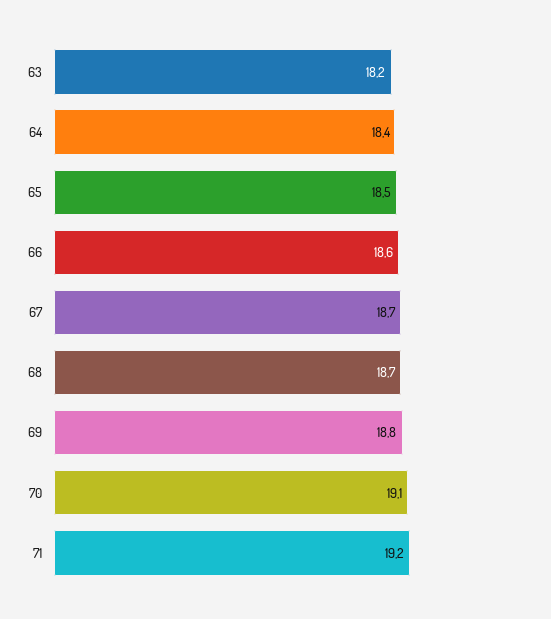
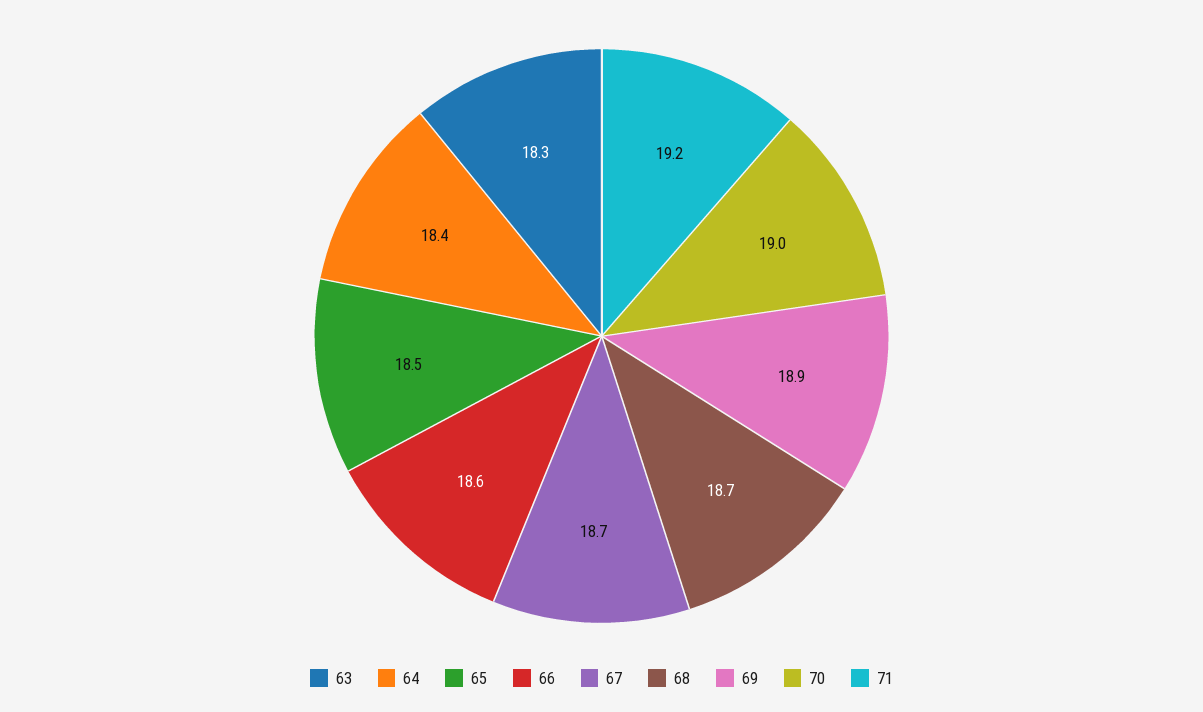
  {
-   "63": 18.2,
+   "63": 18.3,
    "64": 18.4,
    "65": 18.5,
    "66": 18.6,
    "67": 18.7,
    "68": 18.7,
-   "69": 18.8,
+   "69": 18.9,
-   "70": 19.1,
+   "70": 19,
    "71": 19.2
  }

